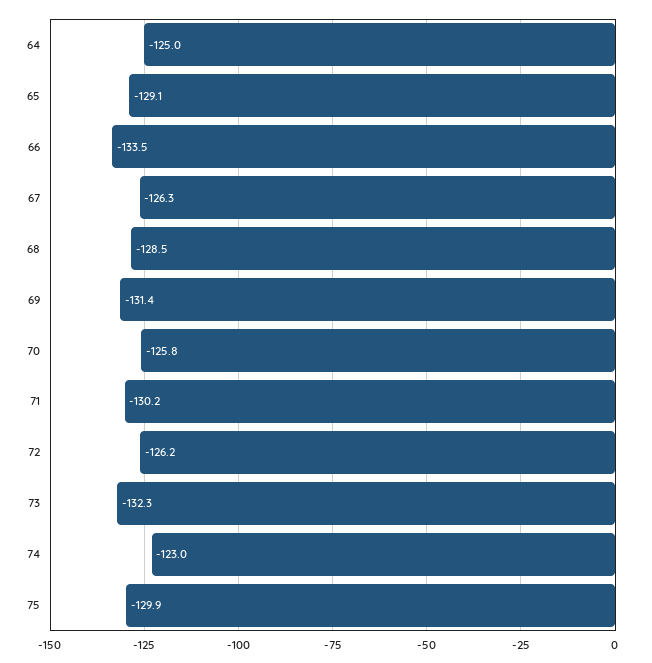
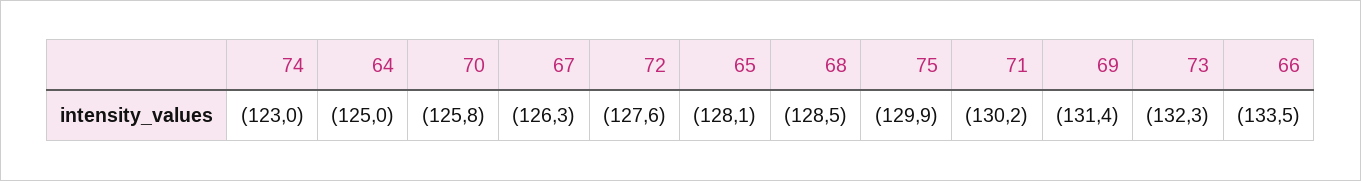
  {
    "64": -125,
-   "65": -129.1,
+   "65": -128.1,
    "66": -133.5,
    "67": -126.3,
    "68": -128.5,
    "69": -131.4,
    "70": -125.8,
    "71": -130.2,
-   "72": -126.2,
+   "72": -127.6,
    "73": -132.3,
    "74": -123,
    "75": -129.9
  }

